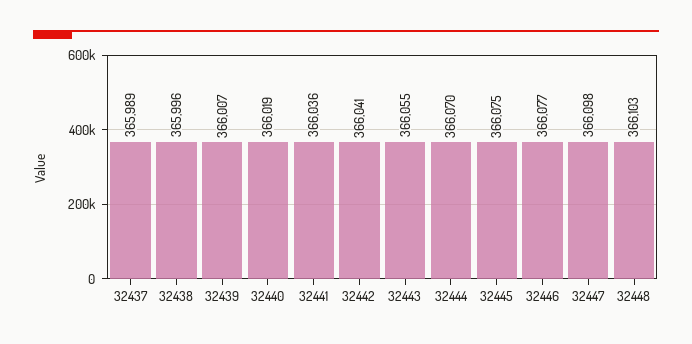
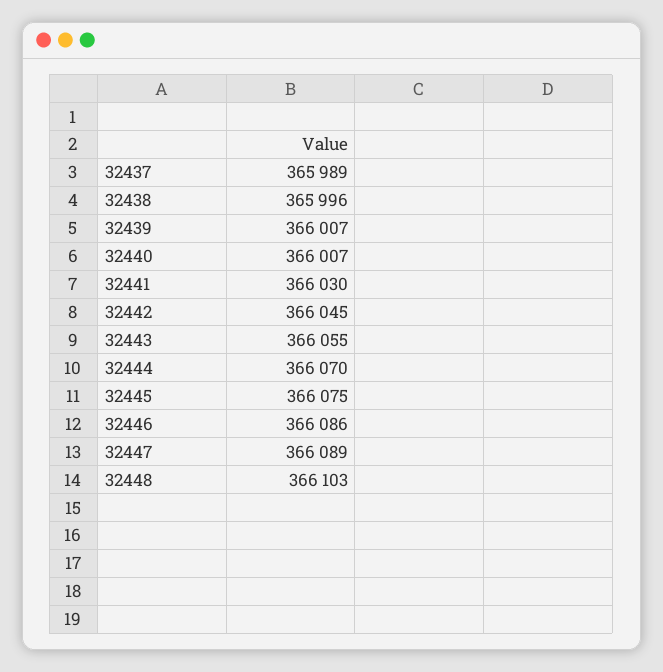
  {
    "32437": 365989,
    "32438": 365996,
    "32439": 366007,
-   "32440": 366019,
+   "32440": 366007,
-   "32441": 366036,
+   "32441": 366030,
-   "32442": 366041,
+   "32442": 366045,
    "32443": 366055,
    "32444": 366070,
    "32445": 366075,
-   "32446": 366077,
+   "32446": 366086,
-   "32447": 366098,
+   "32447": 366089,
    "32448": 366103
  }

